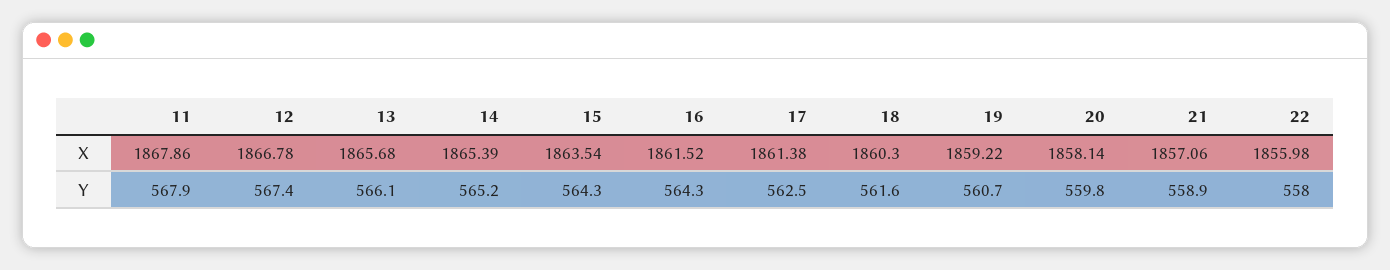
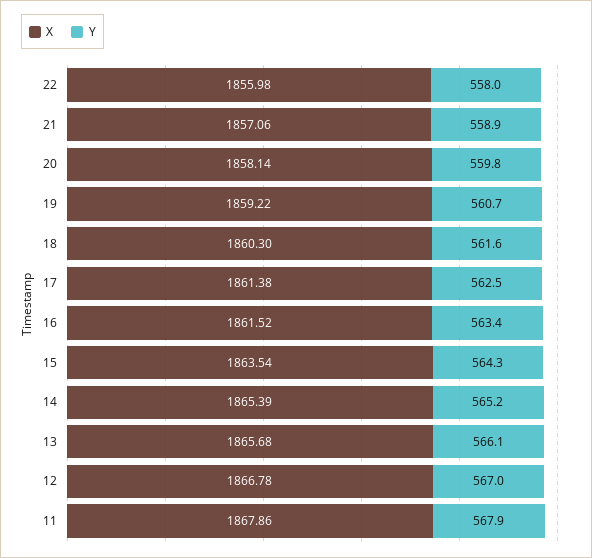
  {
    "X": {
      "11": 1867.86,
      "12": 1866.78,
      "13": 1865.68,
      "14": 1865.39,
      "15": 1863.54,
      "16": 1861.52,
      "17": 1861.38,
      "18": 1860.3,
      "19": 1859.22,
      "20": 1858.14,
      "21": 1857.06,
      "22": 1855.98
    },
    "Y": {
      "11": 567.9,
-     "12": 567.4,
+     "12": 567,
      "13": 566.1,
      "14": 565.2,
      "15": 564.3,
-     "16": 564.3,
+     "16": 563.4,
      "17": 562.5,
      "18": 561.6,
      "19": 560.7,
      "20": 559.8,
      "21": 558.9,
      "22": 558
    }
  }

